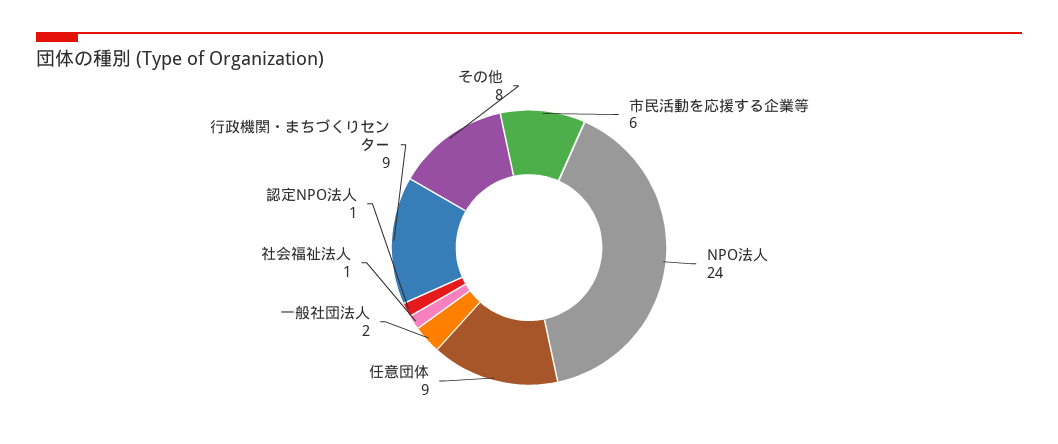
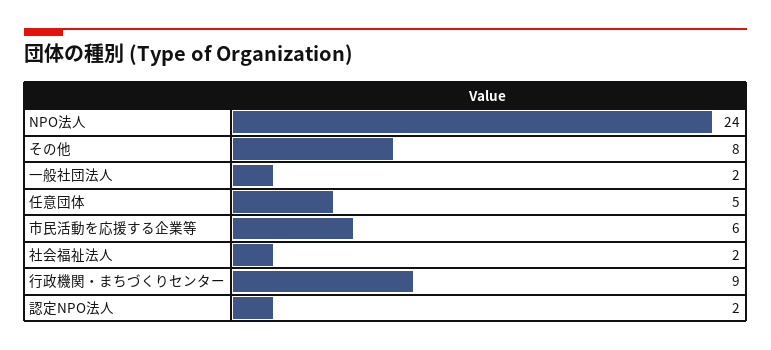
  {
    "市民活動を応援する企業等": 6,
    "NPO法人": 24,
-   "任意団体": 9,
+   "任意団体": 5,
    "一般社団法人": 2,
-   "社会福祉法人": 1,
+   "社会福祉法人": 2,
-   "認定NPO法人": 1,
+   "認定NPO法人": 2,
    "行政機関・まちづくりセンター": 9,
    "その他": 8
  }

